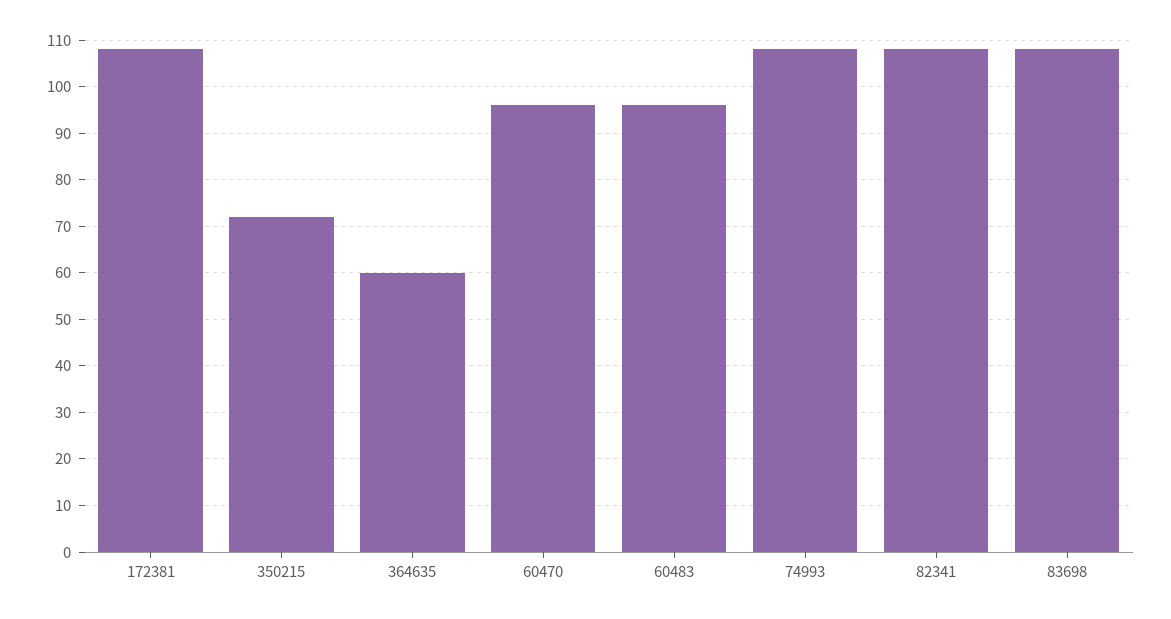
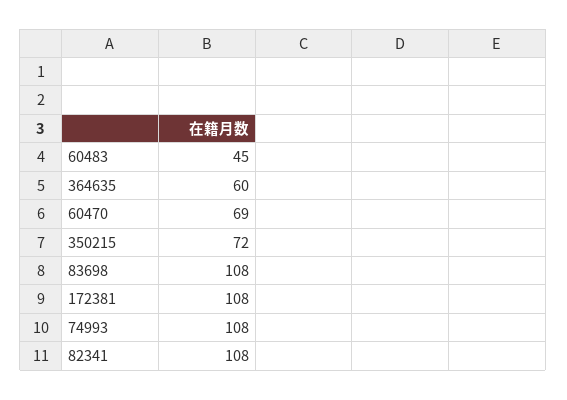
  {
    "172381": 108,
    "350215": 72,
    "364635": 60,
-   "60470": 95,
+   "60470": 69,
-   "60483": 95,
+   "60483": 45,
    "74993": 108,
    "82341": 108,
    "83698": 108
  }

